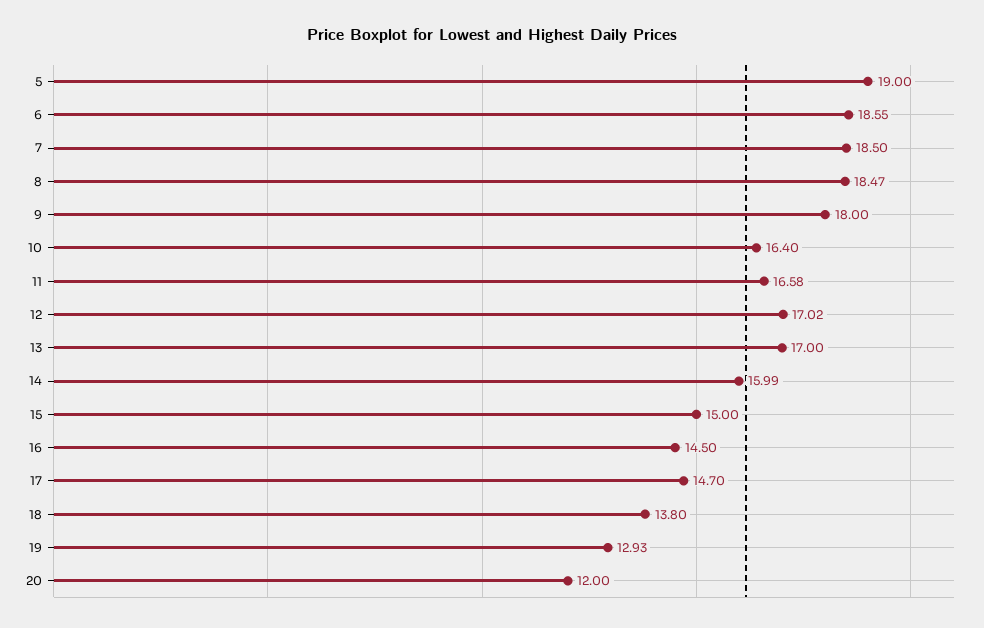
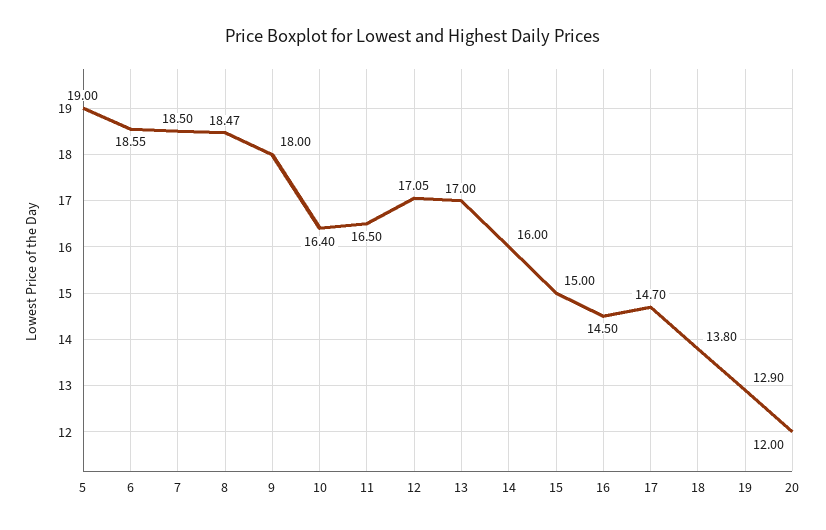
  {
    "5": 19,
    "6": 18.55,
    "7": 18.5,
    "8": 18.47,
    "9": 18,
    "10": 16.4,
-   "11": 16.58,
+   "11": 16.5,
-   "12": 17.02,
+   "12": 17.05,
    "13": 17,
-   "14": 15.99,
+   "14": 16,
    "15": 15,
    "16": 14.5,
    "17": 14.7,
    "18": 13.8,
-   "19": 12.93,
+   "19": 12.9,
    "20": 12
  }

